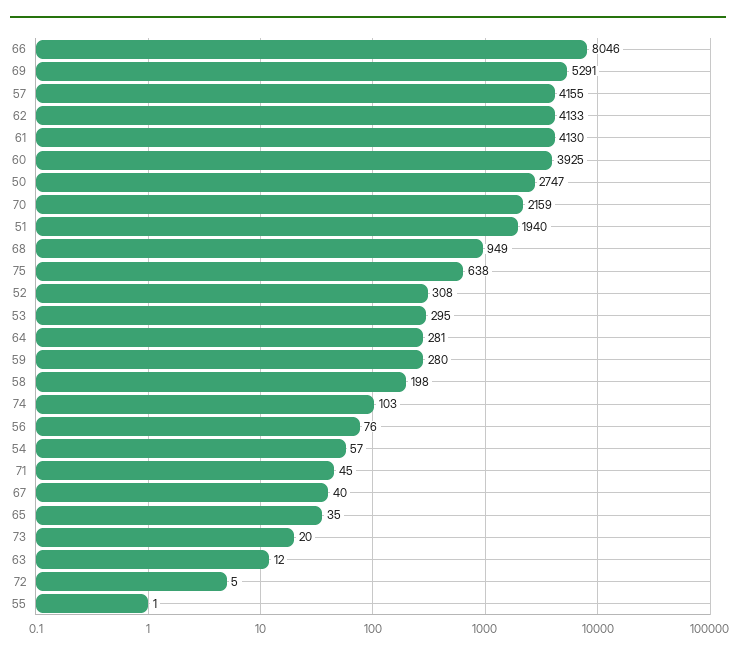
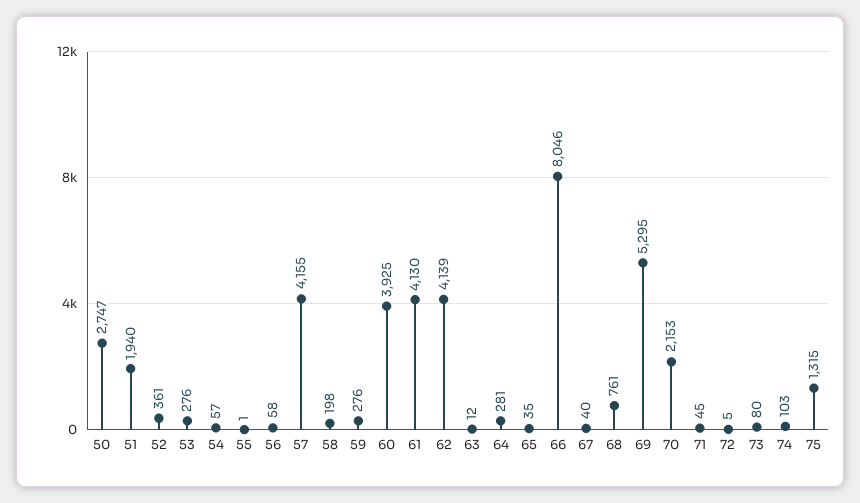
  {
    "66": 8046,
-   "69": 5291,
+   "69": 5295,
    "57": 4155,
-   "62": 4133,
+   "62": 4139,
    "61": 4130,
    "60": 3925,
    "50": 2747,
-   "70": 2159,
+   "70": 2153,
    "51": 1940,
-   "68": 949,
+   "68": 761,
-   "75": 638,
+   "75": 1315,
-   "52": 308,
+   "52": 361,
-   "53": 295,
+   "53": 276,
    "64": 281,
-   "59": 280,
+   "59": 276,
    "58": 198,
    "74": 103,
-   "56": 76,
+   "56": 58,
    "54": 57,
    "71": 45,
    "67": 40,
    "65": 35,
-   "73": 20,
+   "73": 80,
    "63": 12,
    "72": 5,
    "55": 1
  }

